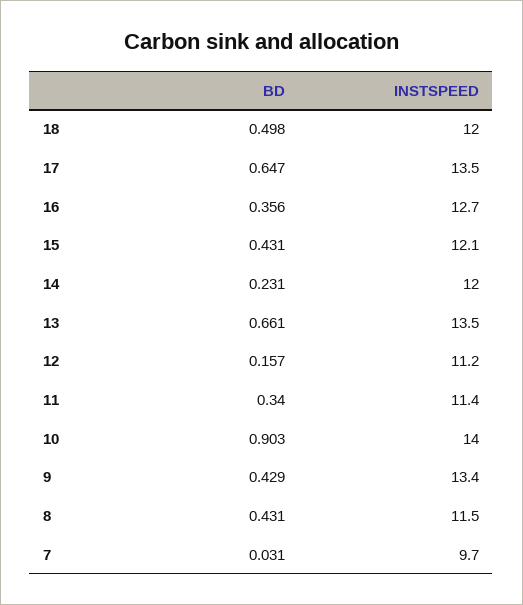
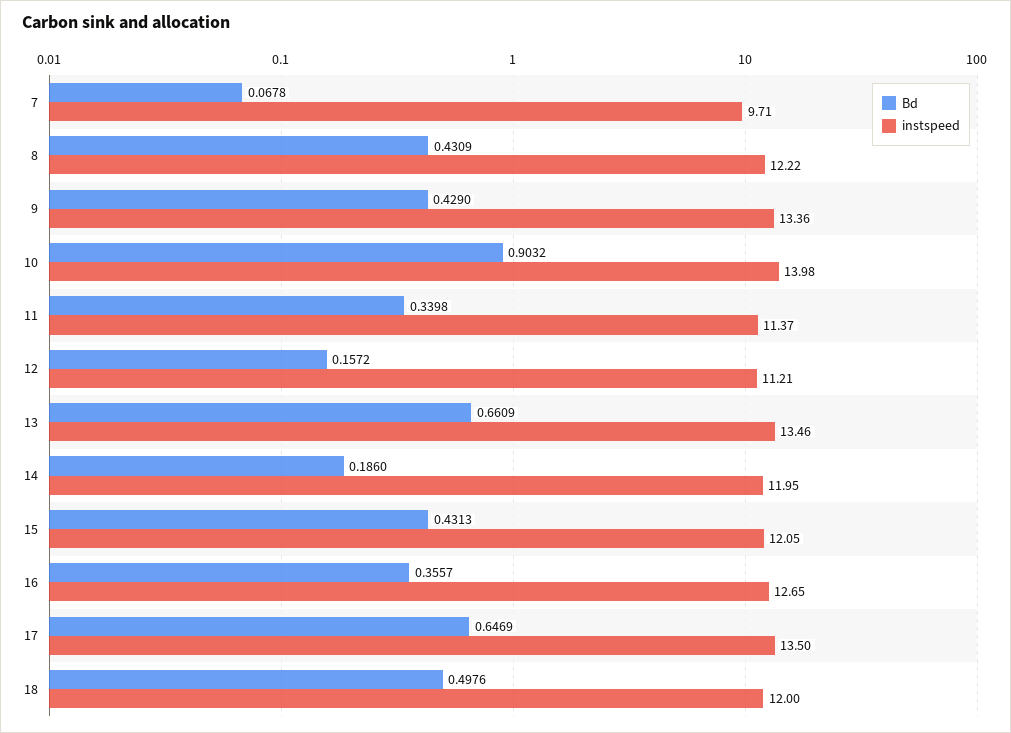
  {
    "BD": {
      "18": 0.4976,
      "17": 0.6469,
      "16": 0.3557,
      "15": 0.4313,
-     "14": 0.231,
+     "14": 0.186,
      "13": 0.6609,
      "12": 0.1572,
      "11": 0.3398,
      "10": 0.9032,
      "9": 0.429,
      "8": 0.4309,
-     "7": 0.031
+     "7": 0.0678
    },
    "INSTSPEED": {
      "18": 12,
      "17": 13.5,
      "16": 12.65,
      "15": 12.05,
      "14": 11.95,
      "13": 13.46,
      "12": 11.21,
      "11": 11.37,
      "10": 13.98,
      "9": 13.36,
-     "8": 11.5,
+     "8": 12.22,
      "7": 9.71
    }
  }

